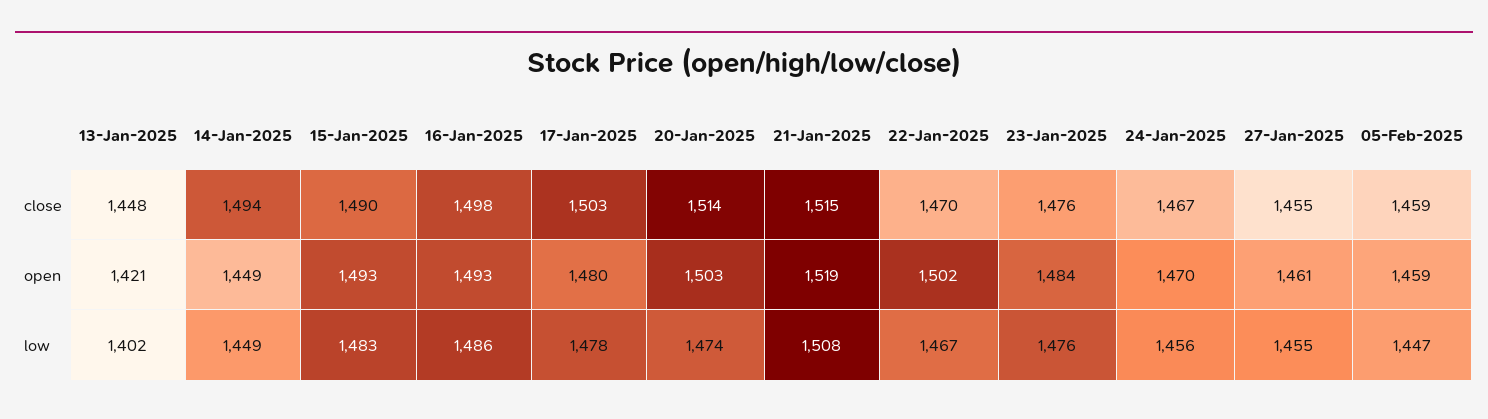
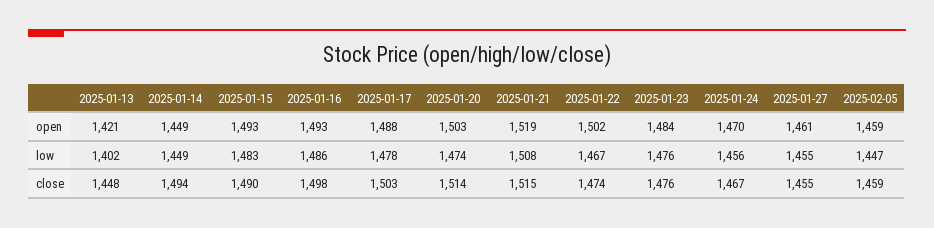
  {
    "13-Jan-2025": {
      "close": 1448,
      "open": 1421,
      "low": 1402
    },
    "14-Jan-2025": {
      "close": 1494,
      "open": 1449,
      "low": 1449
    },
    "15-Jan-2025": {
      "close": 1490,
      "open": 1493,
      "low": 1483
    },
    "16-Jan-2025": {
      "close": 1498,
      "open": 1493,
      "low": 1486
    },
    "17-Jan-2025": {
      "close": 1503,
-     "open": 1480,
+     "open": 1488,
      "low": 1478
    },
    "20-Jan-2025": {
      "close": 1514,
      "open": 1503,
      "low": 1474
    },
    "21-Jan-2025": {
      "close": 1515,
      "open": 1519,
      "low": 1508
    },
    "22-Jan-2025": {
-     "close": 1470,
+     "close": 1474,
      "open": 1502,
      "low": 1467
    },
    "23-Jan-2025": {
      "close": 1476,
      "open": 1484,
      "low": 1476
    },
    "24-Jan-2025": {
      "close": 1467,
      "open": 1470,
      "low": 1456
    },
    "27-Jan-2025": {
      "close": 1455,
      "open": 1461,
      "low": 1455
    },
    "05-Feb-2025": {
      "close": 1459,
      "open": 1459,
      "low": 1447
    }
  }

